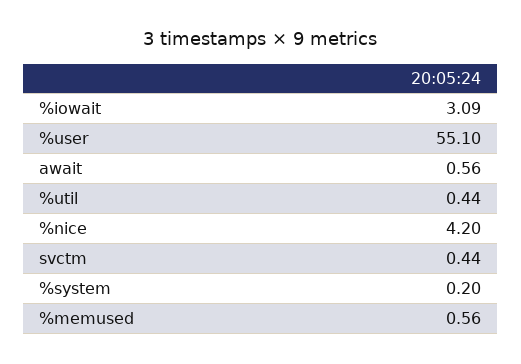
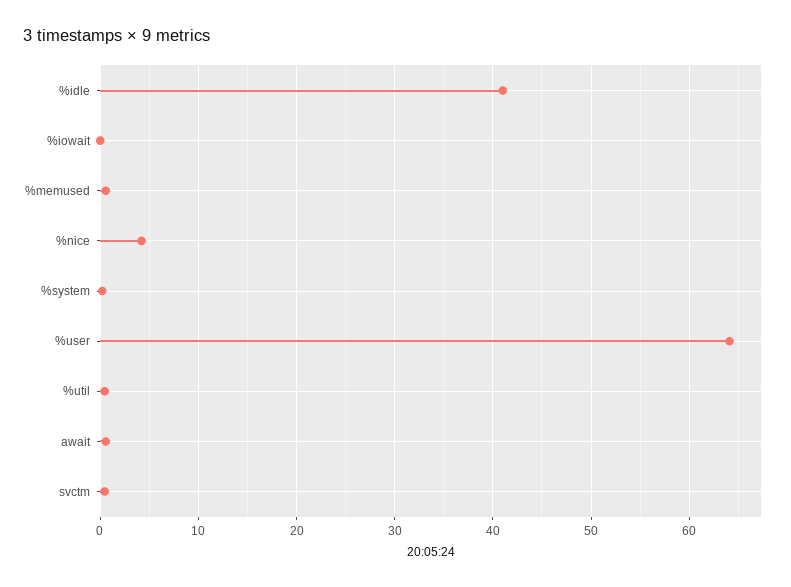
  {
-   "%iowait": 3.09,
+   "%iowait": 0,
-   "%user": 55.1,
+   "%user": 64,
    "await": 0.56,
    "%util": 0.44,
    "%nice": 4.2,
    "svctm": 0.44,
    "%system": 0.2,
-   "%memused": 0.56
+   "%memused": 0.56,
+   "%idle": 41
  }

